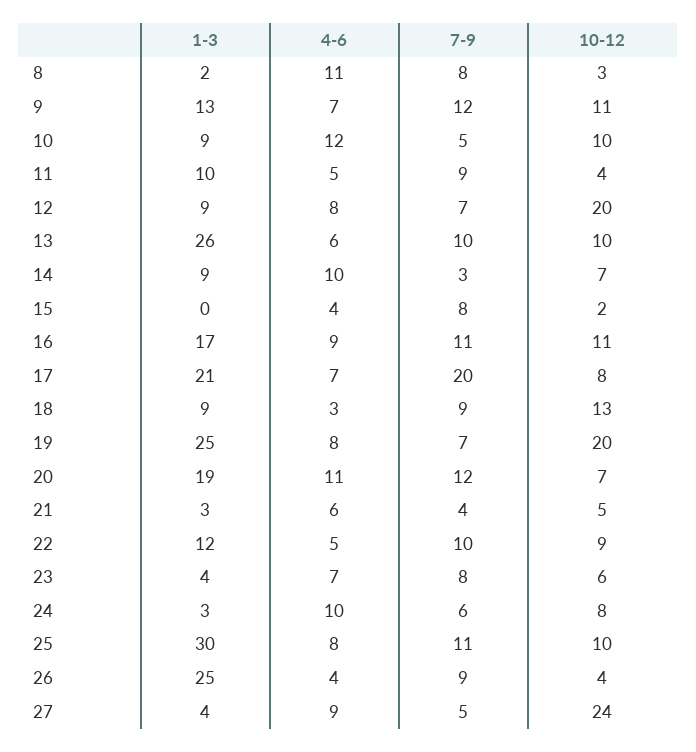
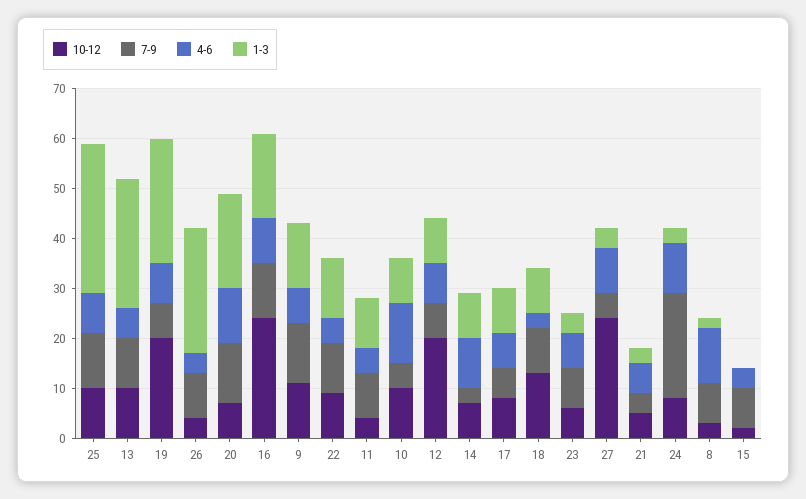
  {
    "1-3": {
      "8": 2,
      "9": 13,
      "10": 9,
      "11": 10,
      "12": 9,
      "13": 26,
      "14": 9,
      "15": 0,
      "16": 17,
-     "17": 21,
+     "17": 10,
      "18": 9,
      "19": 25,
      "20": 19,
      "21": 3,
      "22": 12,
      "23": 4,
      "24": 3,
      "25": 30,
      "26": 25,
      "27": 4
    },
    "4-6": {
      "8": 11,
      "9": 7,
      "10": 12,
      "11": 5,
      "12": 8,
      "13": 6,
      "14": 10,
      "15": 4,
      "16": 9,
      "17": 7,
      "18": 3,
      "19": 8,
      "20": 11,
      "21": 6,
      "22": 5,
      "23": 7,
      "24": 10,
      "25": 8,
      "26": 4,
      "27": 9
    },
    "7-9": {
      "8": 8,
      "9": 12,
      "10": 5,
      "11": 9,
      "12": 7,
      "13": 10,
      "14": 3,
      "15": 8,
      "16": 11,
-     "17": 20,
+     "17": 5,
      "18": 9,
      "19": 7,
      "20": 12,
      "21": 4,
      "22": 10,
      "23": 8,
-     "24": 6,
+     "24": 20,
      "25": 11,
      "26": 9,
      "27": 5
    },
    "10-12": {
      "8": 3,
      "9": 11,
      "10": 10,
      "11": 4,
      "12": 20,
      "13": 10,
      "14": 7,
      "15": 2,
-     "16": 11,
+     "16": 25,
      "17": 8,
      "18": 13,
      "19": 20,
      "20": 7,
      "21": 5,
      "22": 9,
      "23": 6,
      "24": 8,
      "25": 10,
      "26": 4,
      "27": 24
    }
  }

